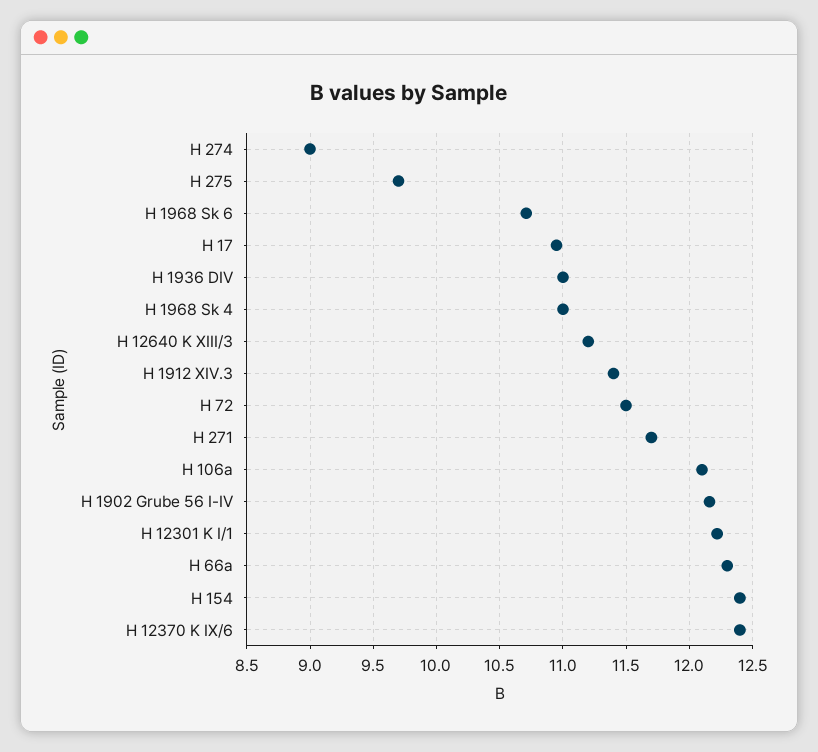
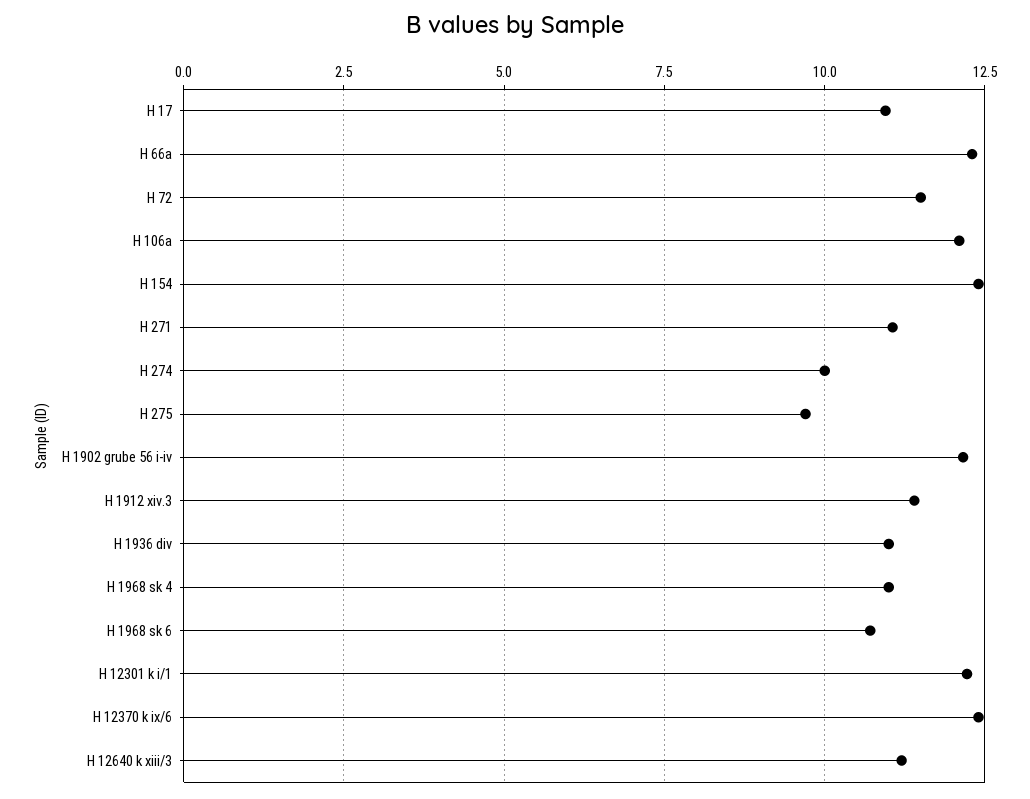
  {
-   "H 274": 9,
+   "H 274": 10,
    "H 275": 9.7,
    "H 1968 Sk 6": 10.7,
    "H 17": 10.95,
    "H 1936 DIV": 11,
    "H 1968 Sk 4": 11,
    "H 12640 K XIII/3": 11.2,
    "H 1912 XIV.3": 11.4,
    "H 72": 11.5,
-   "H 271": 11.7,
+   "H 271": 11,
    "H 106a": 12.1,
    "H 1902 Grube 56 I-IV": 12.15,
    "H 12301 K I/1": 12.2,
    "H 66a": 12.3,
    "H 154": 12.4,
    "H 12370 K IX/6": 12.4
  }

